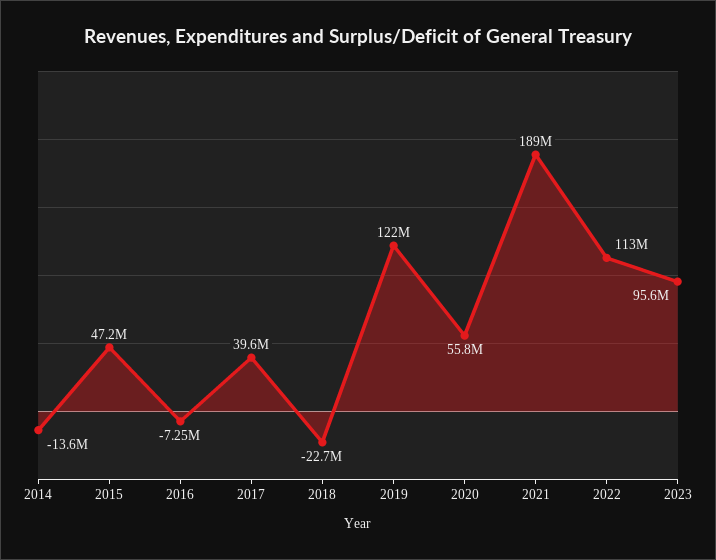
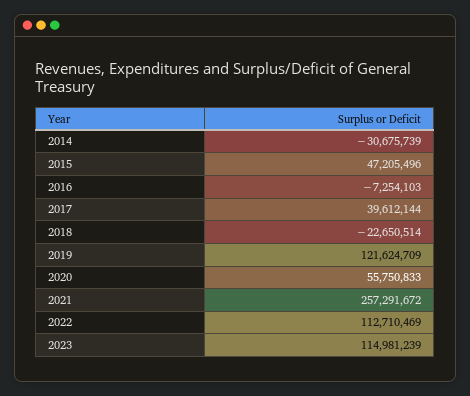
  {
-   "2014": -13600000,
+   "2014": -30675739,
    "2015": 47205496,
    "2016": -7254103,
    "2017": 39612144,
    "2018": -22650514,
    "2019": 121624709,
    "2020": 55750833,
-   "2021": 189000000,
+   "2021": 257291672,
    "2022": 112710469,
-   "2023": 95600000
+   "2023": 114981239
  }

